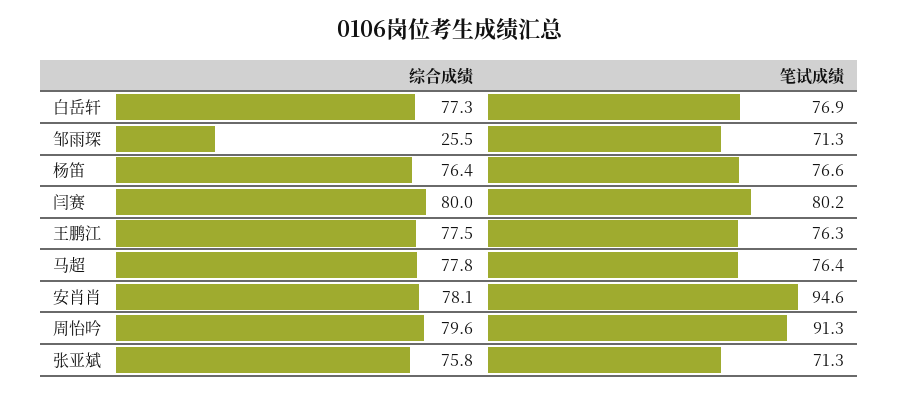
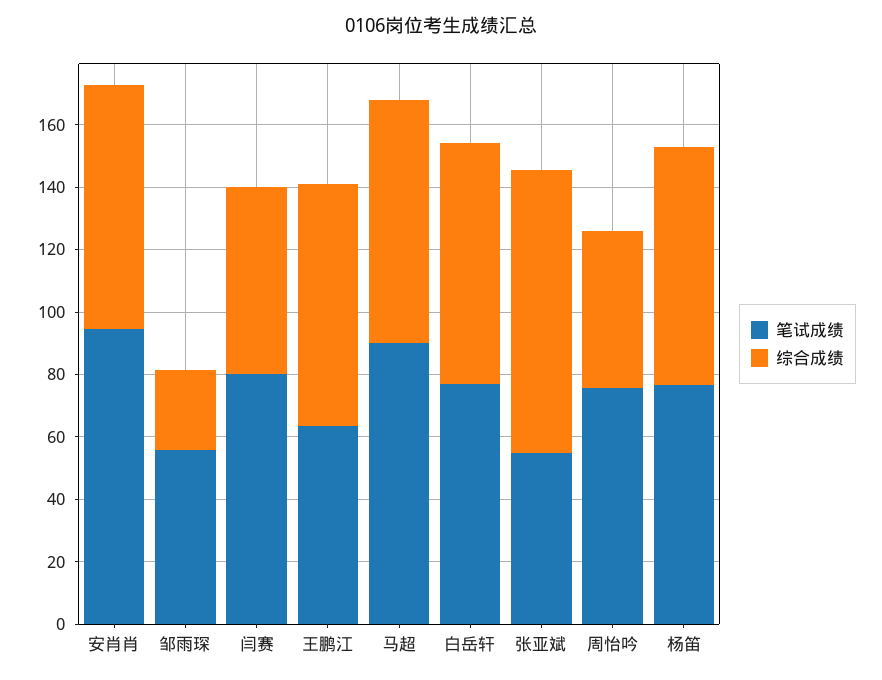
  {
    "综合成绩": {
      "白岳轩": 77.3,
      "邹雨琛": 25.5,
      "杨笛": 76.4,
-     "闫赛": 80,
+     "闫赛": 60,
      "王鹏江": 77.5,
      "马超": 77.8,
      "安肖肖": 78.1,
-     "周怡吟": 79.6,
+     "周怡吟": 50,
-     "张亚斌": 75.8
+     "张亚斌": 90
    },
    "笔试成绩": {
      "白岳轩": 76.9,
-     "邹雨琛": 71.3,
+     "邹雨琛": 55,
      "杨笛": 76.6,
      "闫赛": 80.2,
-     "王鹏江": 76.3,
+     "王鹏江": 65,
-     "马超": 76.4,
+     "马超": 90,
      "安肖肖": 94.6,
-     "周怡吟": 91.3,
+     "周怡吟": 75,
-     "张亚斌": 71.3
+     "张亚斌": 55
    }
  }

